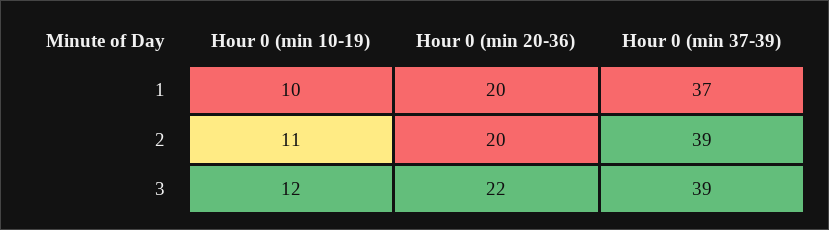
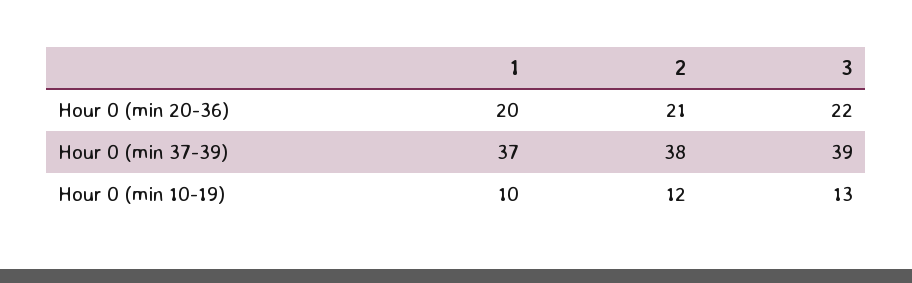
  {
    "Hour 0 (min 10-19)": {
      "1": 10,
-     "2": 11,
+     "2": 12,
-     "3": 12
+     "3": 13
    },
    "Hour 0 (min 20-36)": {
      "1": 20,
-     "2": 20,
+     "2": 21,
      "3": 22
    },
    "Hour 0 (min 37-39)": {
      "1": 37,
-     "2": 39,
+     "2": 38,
      "3": 39
    }
  }

